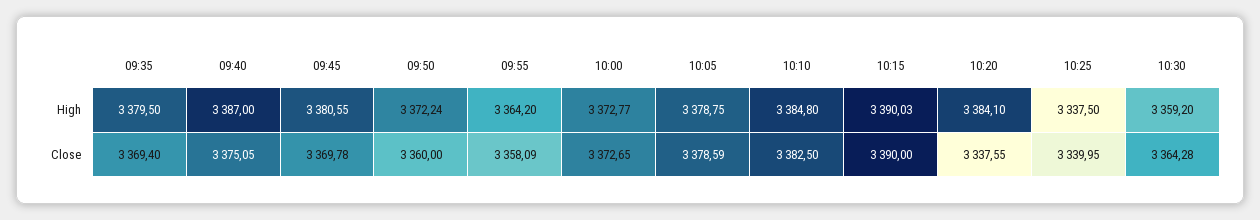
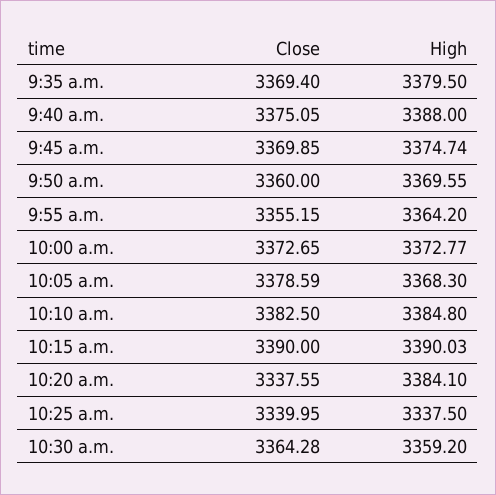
  {
    "09:35": {
      "High": 3379.5,
      "Close": 3369.4
    },
    "09:40": {
-     "High": 3387,
+     "High": 3388,
      "Close": 3375.05
    },
    "09:45": {
-     "High": 3380.55,
+     "High": 3374.74,
-     "Close": 3369.78
+     "Close": 3369.85
    },
    "09:50": {
-     "High": 3372.24,
+     "High": 3369.55,
      "Close": 3360
    },
    "09:55": {
      "High": 3364.2,
-     "Close": 3358.09
+     "Close": 3355.15
    },
    "10:00": {
      "High": 3372.77,
      "Close": 3372.65
    },
    "10:05": {
-     "High": 3378.75,
+     "High": 3368.3,
      "Close": 3378.59
    },
    "10:10": {
      "High": 3384.8,
      "Close": 3382.5
    },
    "10:15": {
      "High": 3390.03,
      "Close": 3390
    },
    "10:20": {
      "High": 3384.1,
      "Close": 3337.55
    },
    "10:25": {
      "High": 3337.5,
      "Close": 3339.95
    },
    "10:30": {
      "High": 3359.2,
      "Close": 3364.28
    }
  }

